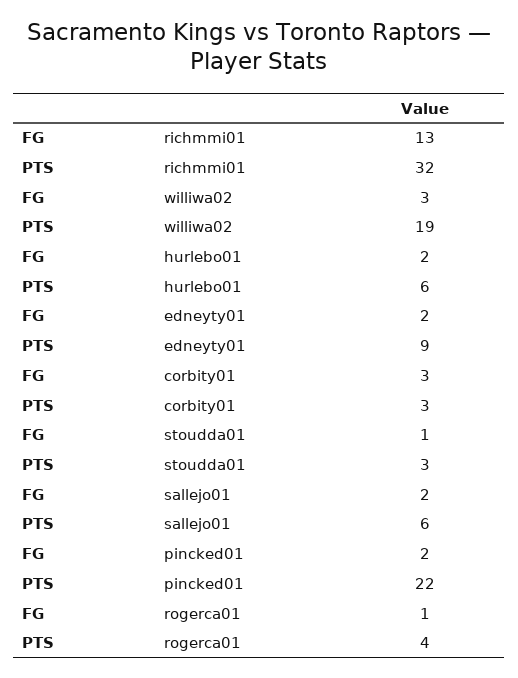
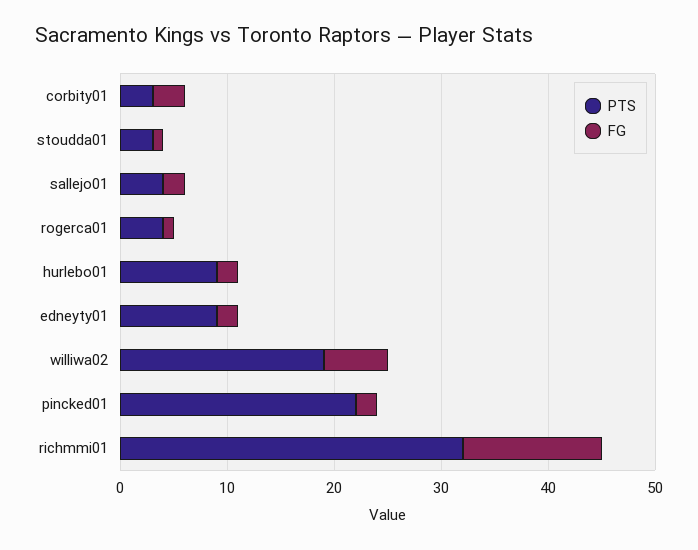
  {
    "FG": {
      "richmmi01": 13,
-     "williwa02": 3,
+     "williwa02": 6,
      "hurlebo01": 2,
      "edneyty01": 2,
      "corbity01": 3,
      "stoudda01": 1,
      "sallejo01": 2,
      "pincked01": 2,
      "rogerca01": 1
    },
    "PTS": {
      "richmmi01": 32,
      "williwa02": 19,
-     "hurlebo01": 6,
+     "hurlebo01": 9,
      "edneyty01": 9,
      "corbity01": 3,
      "stoudda01": 3,
-     "sallejo01": 6,
+     "sallejo01": 4,
      "pincked01": 22,
      "rogerca01": 4
    }
  }

